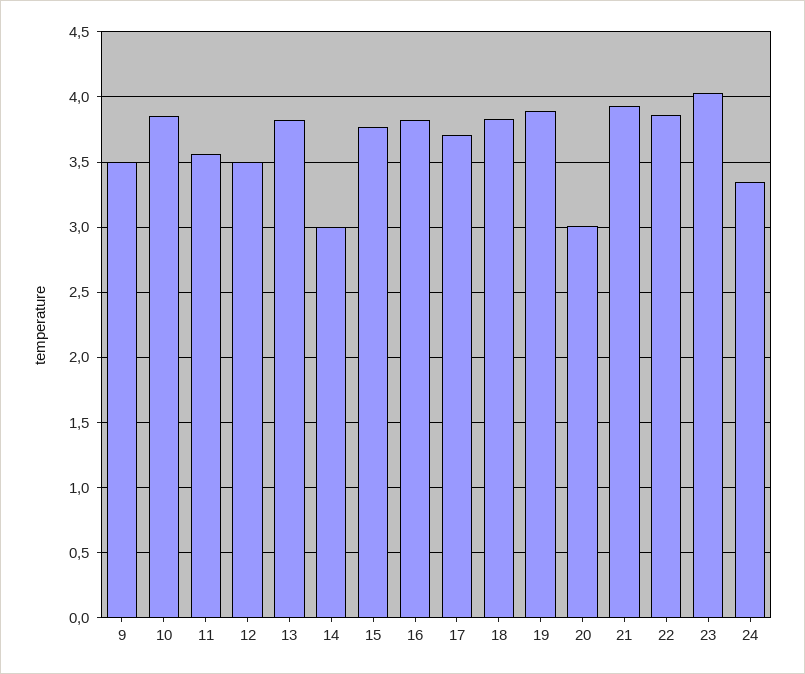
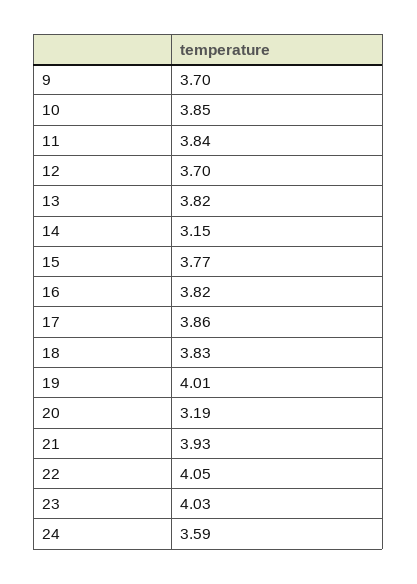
  {
-   "9": 3.5,
+   "9": 3.7,
    "10": 3.85,
-   "11": 3.55,
+   "11": 3.84,
-   "12": 3.5,
+   "12": 3.7,
    "13": 3.82,
-   "14": 3,
+   "14": 3.15,
    "15": 3.77,
    "16": 3.82,
-   "17": 3.7,
+   "17": 3.86,
    "18": 3.83,
-   "19": 3.9,
+   "19": 4.01,
-   "20": 3,
+   "20": 3.19,
    "21": 3.93,
-   "22": 3.85,
+   "22": 4.05,
    "23": 4.03,
-   "24": 3.35
+   "24": 3.59
  }

